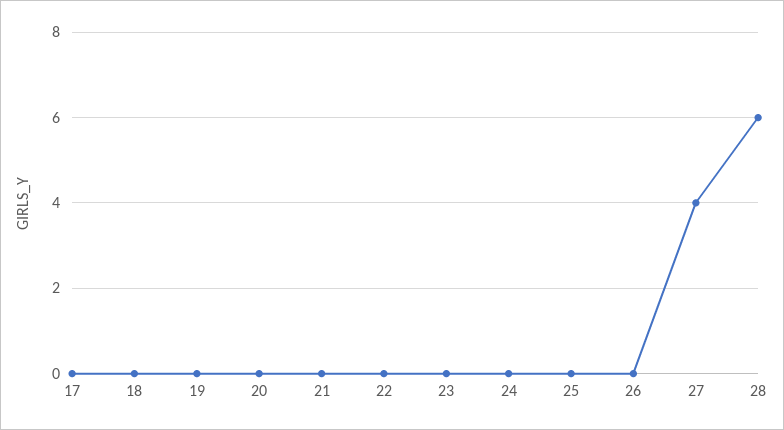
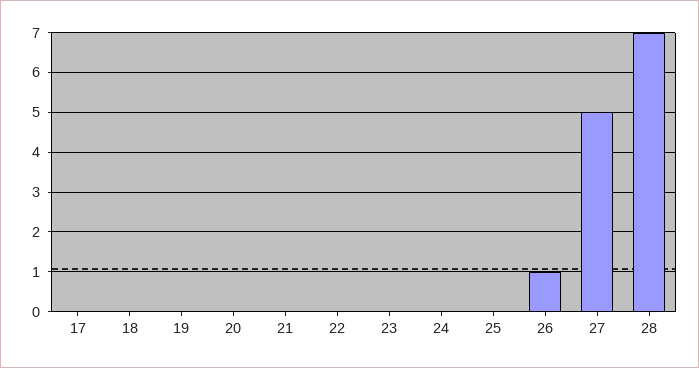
  {
    "17": 0,
    "18": 0,
    "19": 0,
    "20": 0,
    "21": 0,
    "22": 0,
    "23": 0,
    "24": 0,
    "25": 0,
-   "26": 0,
+   "26": 1,
-   "27": 4,
+   "27": 5,
-   "28": 6
+   "28": 7
  }

